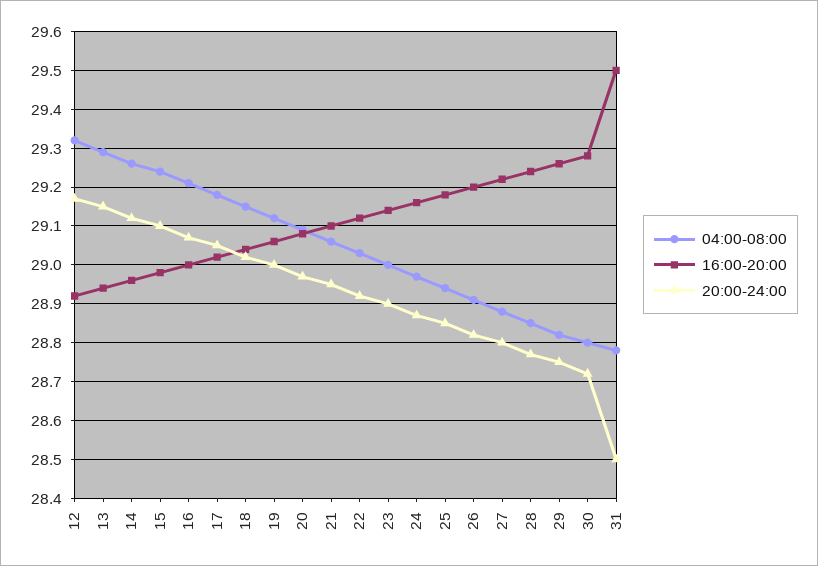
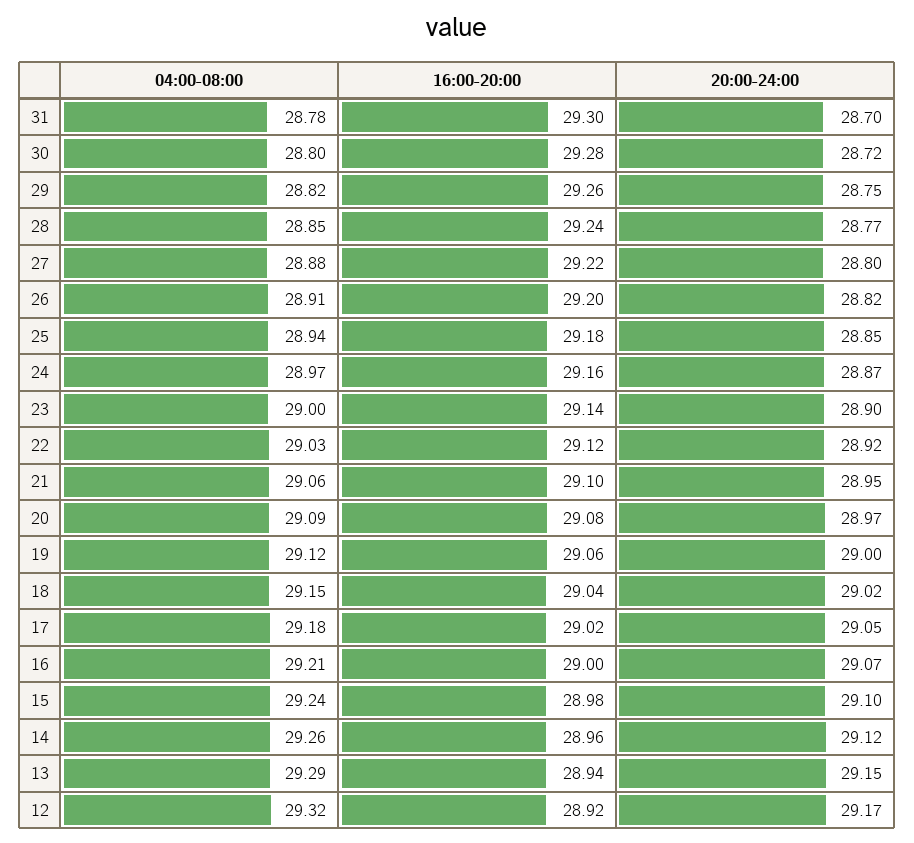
  {
    "04:00-08:00": {
      "12": 29.32,
      "13": 29.29,
      "14": 29.26,
      "15": 29.24,
      "16": 29.21,
      "17": 29.18,
      "18": 29.15,
      "19": 29.12,
      "20": 29.09,
      "21": 29.06,
      "22": 29.03,
      "23": 29,
      "24": 28.97,
      "25": 28.94,
      "26": 28.91,
      "27": 28.88,
      "28": 28.85,
      "29": 28.82,
      "30": 28.8,
      "31": 28.78
    },
    "16:00-20:00": {
      "12": 28.92,
      "13": 28.94,
      "14": 28.96,
      "15": 28.98,
      "16": 29,
      "17": 29.02,
      "18": 29.04,
      "19": 29.06,
      "20": 29.08,
      "21": 29.1,
      "22": 29.12,
      "23": 29.14,
      "24": 29.16,
      "25": 29.18,
      "26": 29.2,
      "27": 29.22,
      "28": 29.24,
      "29": 29.26,
      "30": 29.28,
-     "31": 29.5
+     "31": 29.3
    },
    "20:00-24:00": {
      "12": 29.17,
      "13": 29.15,
      "14": 29.12,
      "15": 29.1,
      "16": 29.07,
      "17": 29.05,
      "18": 29.02,
      "19": 29,
      "20": 28.97,
      "21": 28.95,
      "22": 28.92,
      "23": 28.9,
      "24": 28.87,
      "25": 28.85,
      "26": 28.82,
      "27": 28.8,
      "28": 28.77,
      "29": 28.75,
      "30": 28.72,
-     "31": 28.5
+     "31": 28.7
    }
  }

